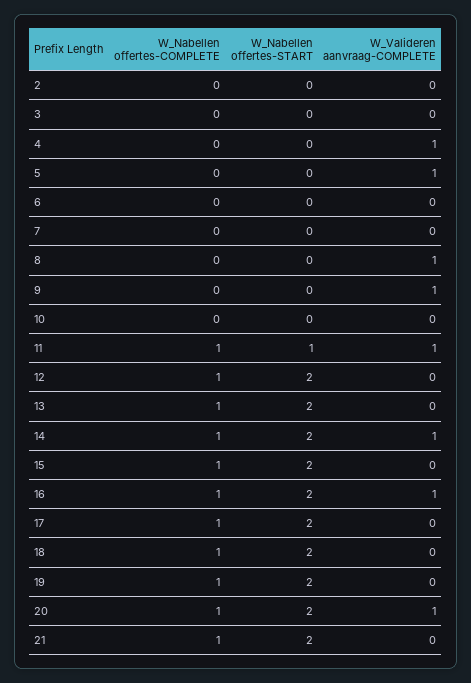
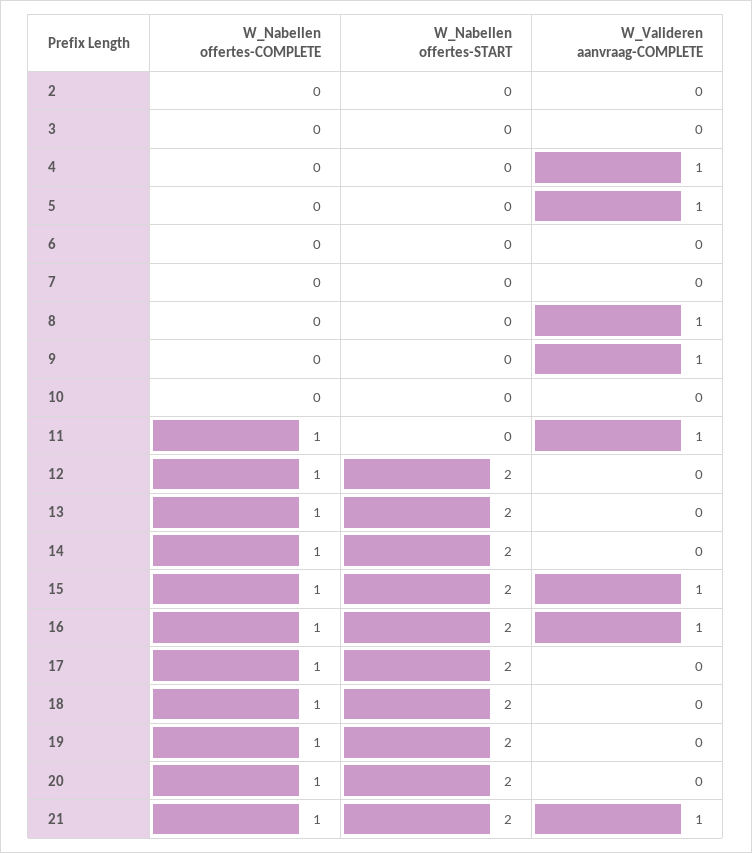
  {
    "W_Nabellen offertes-COMPLETE": {
      "2": 0,
      "3": 0,
      "4": 0,
      "5": 0,
      "6": 0,
      "7": 0,
      "8": 0,
      "9": 0,
      "10": 0,
      "11": 1,
      "12": 1,
      "13": 1,
      "14": 1,
      "15": 1,
      "16": 1,
      "17": 1,
      "18": 1,
      "19": 1,
      "20": 1,
      "21": 1
    },
    "W_Nabellen offertes-START": {
      "2": 0,
      "3": 0,
      "4": 0,
      "5": 0,
      "6": 0,
      "7": 0,
      "8": 0,
      "9": 0,
      "10": 0,
-     "11": 1,
+     "11": 0,
      "12": 2,
      "13": 2,
      "14": 2,
      "15": 2,
      "16": 2,
      "17": 2,
      "18": 2,
      "19": 2,
      "20": 2,
      "21": 2
    },
    "W_Valideren aanvraag-COMPLETE": {
      "2": 0,
      "3": 0,
      "4": 1,
      "5": 1,
      "6": 0,
      "7": 0,
      "8": 1,
      "9": 1,
      "10": 0,
      "11": 1,
      "12": 0,
      "13": 0,
-     "14": 1,
+     "14": 0,
-     "15": 0,
+     "15": 1,
      "16": 1,
      "17": 0,
      "18": 0,
      "19": 0,
-     "20": 1,
+     "20": 0,
-     "21": 0
+     "21": 1
    }
  }

